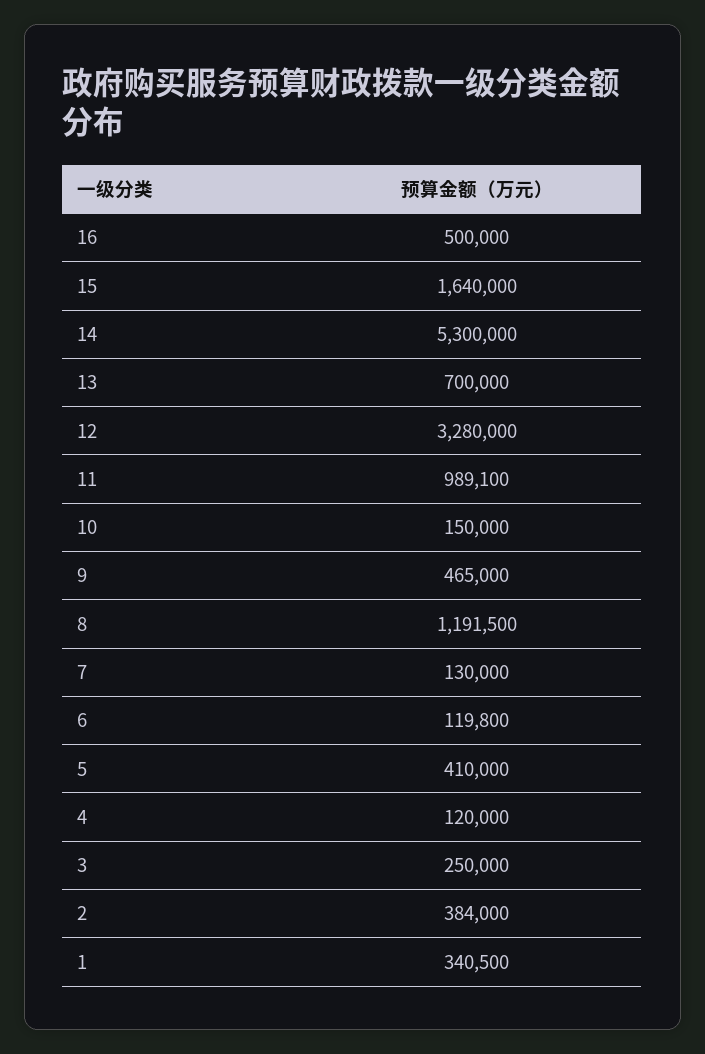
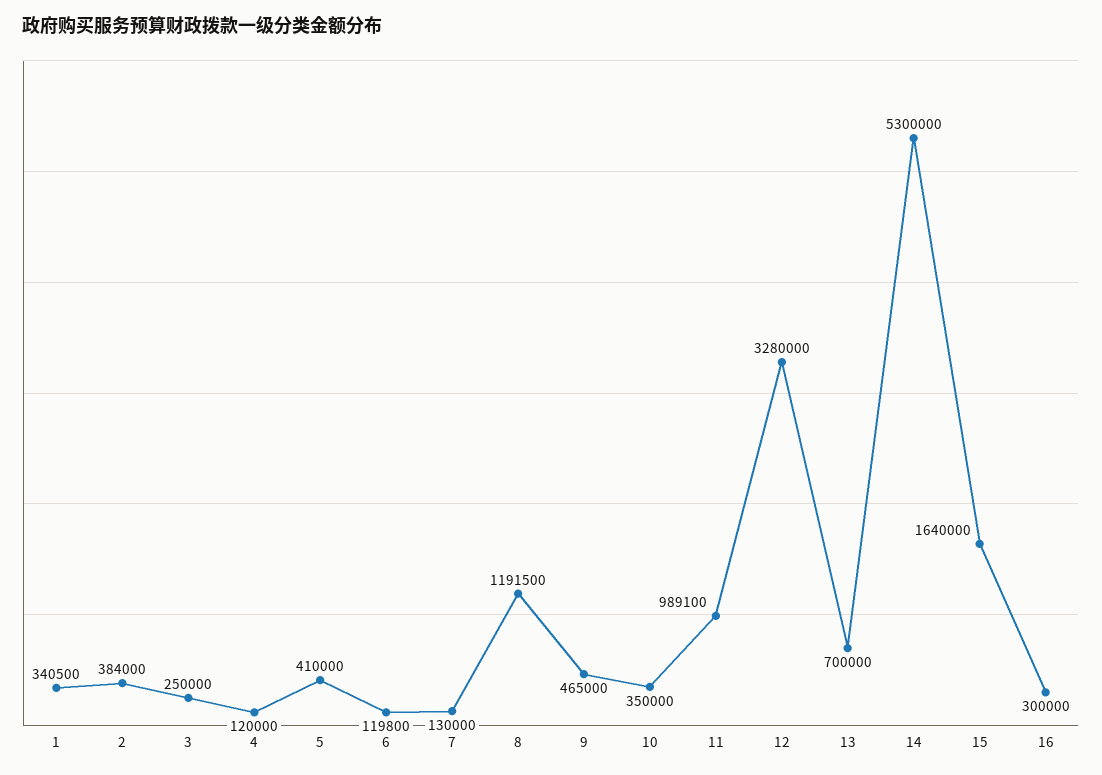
  {
-   "16": 500000,
+   "16": 300000,
    "15": 1640000,
    "14": 5300000,
    "13": 700000,
    "12": 3280000,
    "11": 989100,
-   "10": 150000,
+   "10": 350000,
    "9": 465000,
    "8": 1191500,
    "7": 130000,
    "6": 119800,
    "5": 410000,
    "4": 120000,
    "3": 250000,
    "2": 384000,
    "1": 340500
  }

